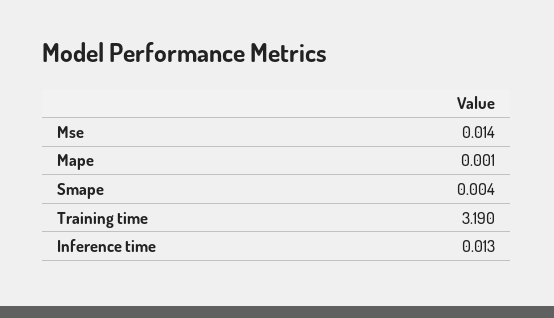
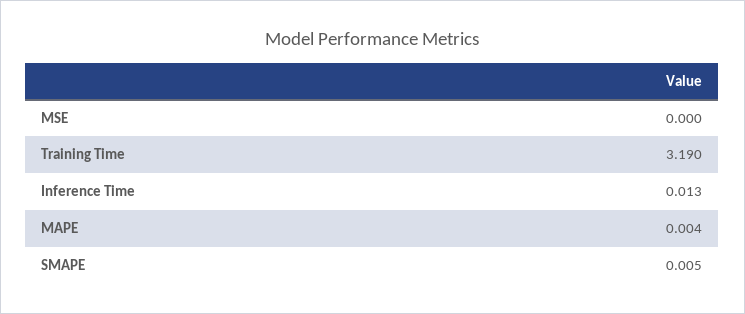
  {
-   "Mse": 0.014,
+   "Mse": 0,
-   "Mape": 0.001,
+   "Mape": 0.004,
-   "Smape": 0.004,
+   "Smape": 0.005,
    "Training time": 3.19,
    "Inference time": 0.013
  }

